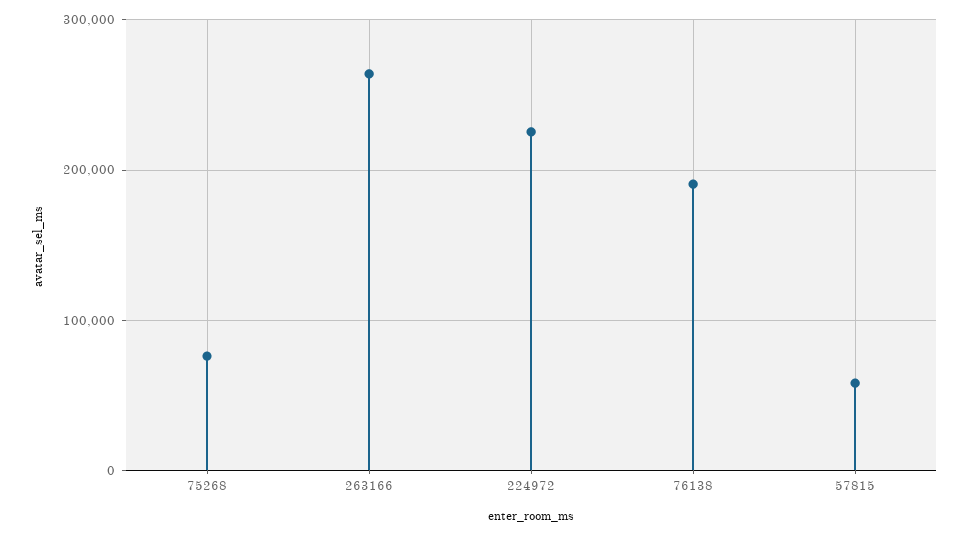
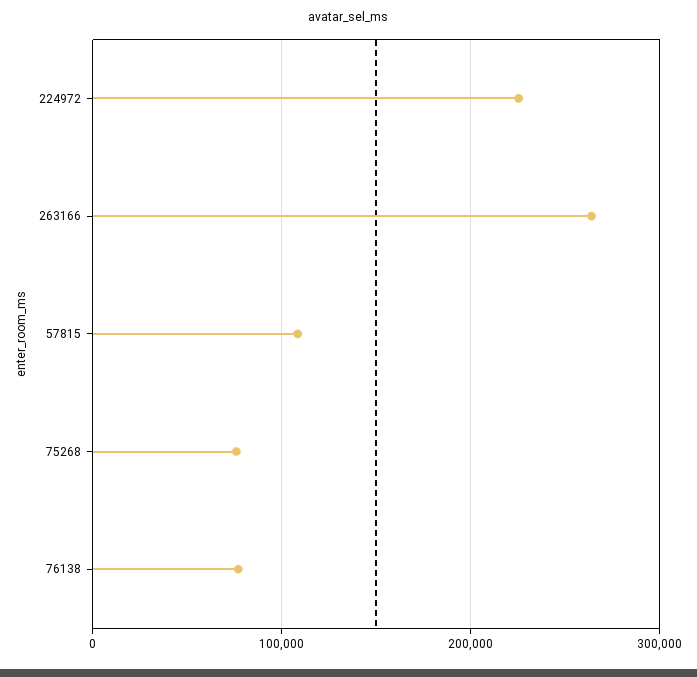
  {
    "75268": 80000,
    "263166": 260000,
    "224972": 230000,
-   "76138": 190000,
+   "76138": 80000,
-   "57815": 60000
+   "57815": 110000
  }

